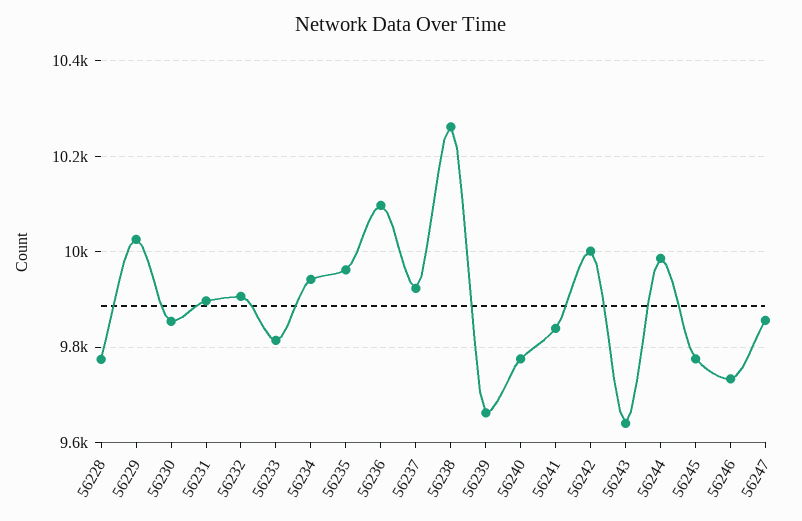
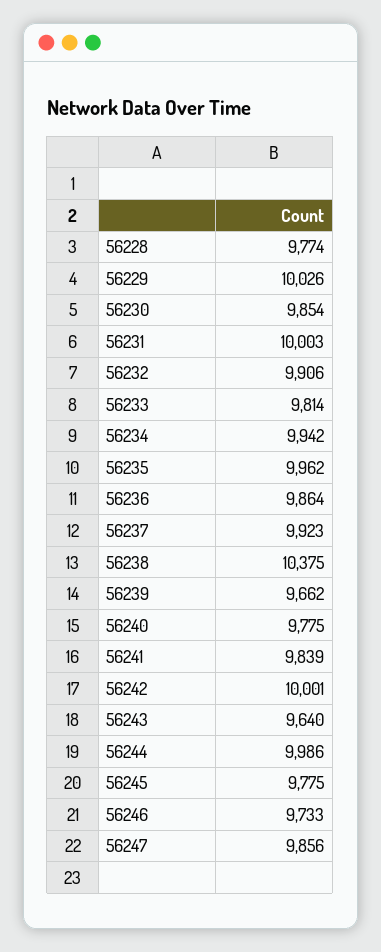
  {
    "56228": 9774,
    "56229": 10026,
    "56230": 9854,
-   "56231": 9900,
+   "56231": 10003,
    "56232": 9906,
    "56233": 9814,
    "56234": 9942,
    "56235": 9962,
-   "56236": 10100,
+   "56236": 9864,
    "56237": 9923,
-   "56238": 10260,
+   "56238": 10375,
    "56239": 9662,
    "56240": 9775,
    "56241": 9839,
    "56242": 10001,
    "56243": 9640,
    "56244": 9986,
    "56245": 9775,
    "56246": 9733,
    "56247": 9856
  }

